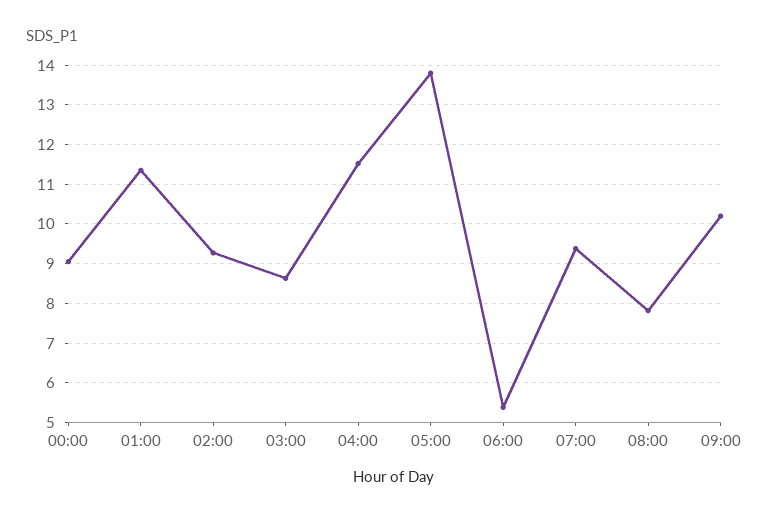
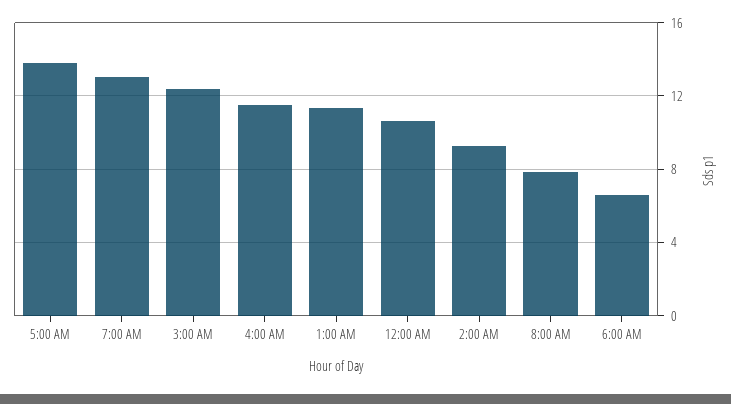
  {
-   "00:00": 9,
+   "00:00": 10.5,
    "01:00": 11.4,
    "02:00": 9.2,
-   "03:00": 8.6,
+   "03:00": 12.5,
    "04:00": 11.6,
    "05:00": 13.8,
-   "06:00": 5.4,
+   "06:00": 6.5,
-   "07:00": 9.4,
+   "07:00": 13,
-   "08:00": 7.8,
+   "08:00": 7.8
-   "09:00": 10.2
  }

